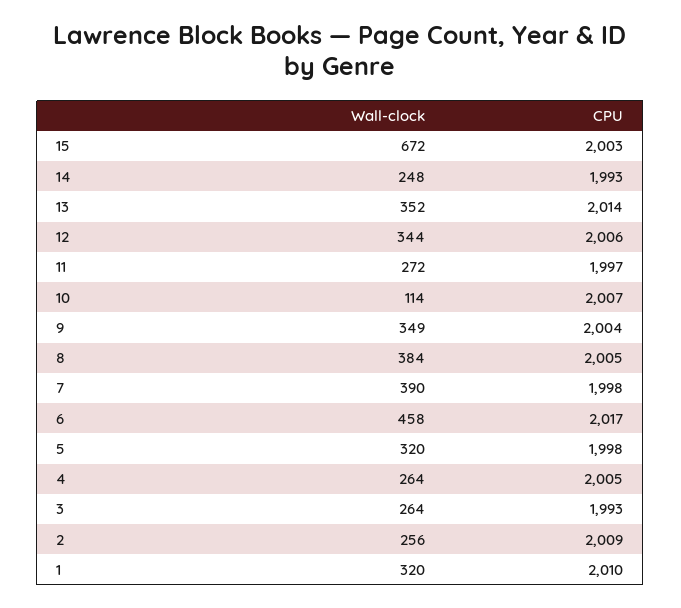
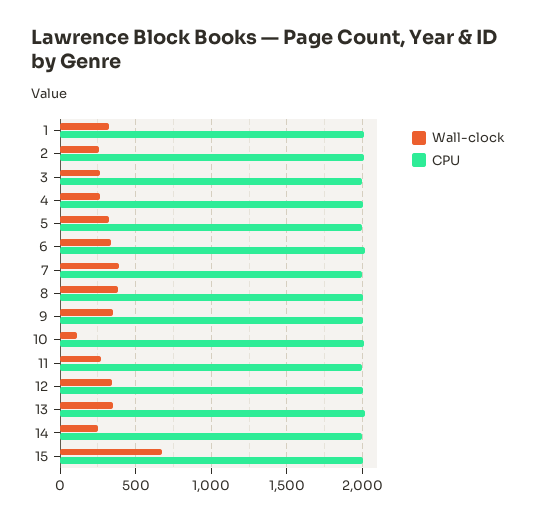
  {
    "Wall-clock": {
      "15": 672,
      "14": 248,
      "13": 352,
      "12": 344,
      "11": 272,
      "10": 114,
      "9": 349,
      "8": 384,
      "7": 390,
-     "6": 458,
+     "6": 350,
      "5": 320,
      "4": 264,
      "3": 264,
      "2": 256,
      "1": 320
    },
    "CPU": {
      "15": 2003,
      "14": 1993,
      "13": 2014,
      "12": 2006,
      "11": 1997,
      "10": 2007,
      "9": 2004,
      "8": 2005,
      "7": 1998,
      "6": 2017,
      "5": 1998,
      "4": 2005,
      "3": 1993,
      "2": 2009,
      "1": 2010
    }
  }

